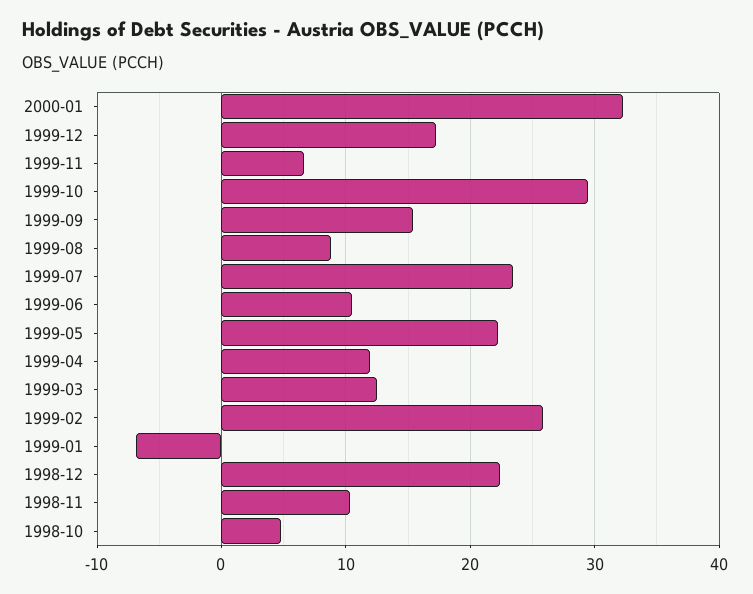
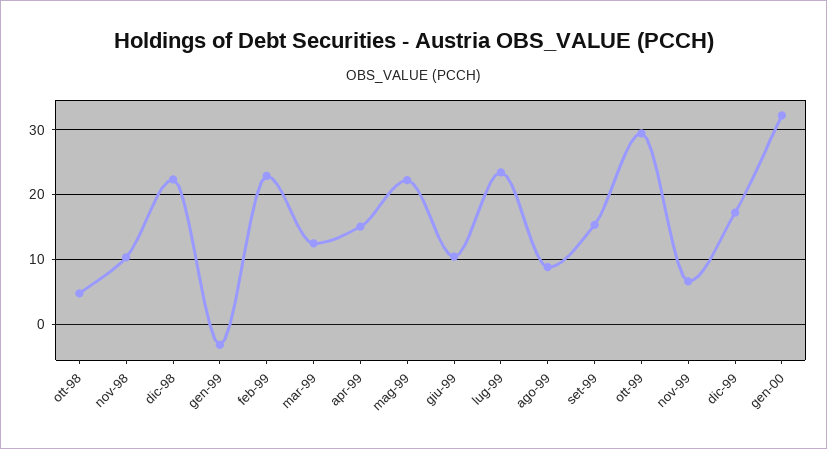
  {
    "2000-01": 32,
    "1999-12": 17,
    "1999-11": 7,
    "1999-10": 29,
    "1999-09": 15,
    "1999-08": 9,
    "1999-07": 23,
    "1999-06": 10,
    "1999-05": 22,
-   "1999-04": 12,
+   "1999-04": 15,
    "1999-03": 13,
-   "1999-02": 26,
+   "1999-02": 23,
-   "1999-01": -7,
+   "1999-01": -3,
    "1998-12": 22,
    "1998-11": 10,
    "1998-10": 5
  }

